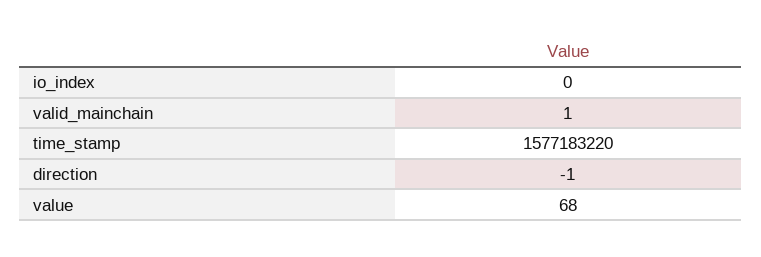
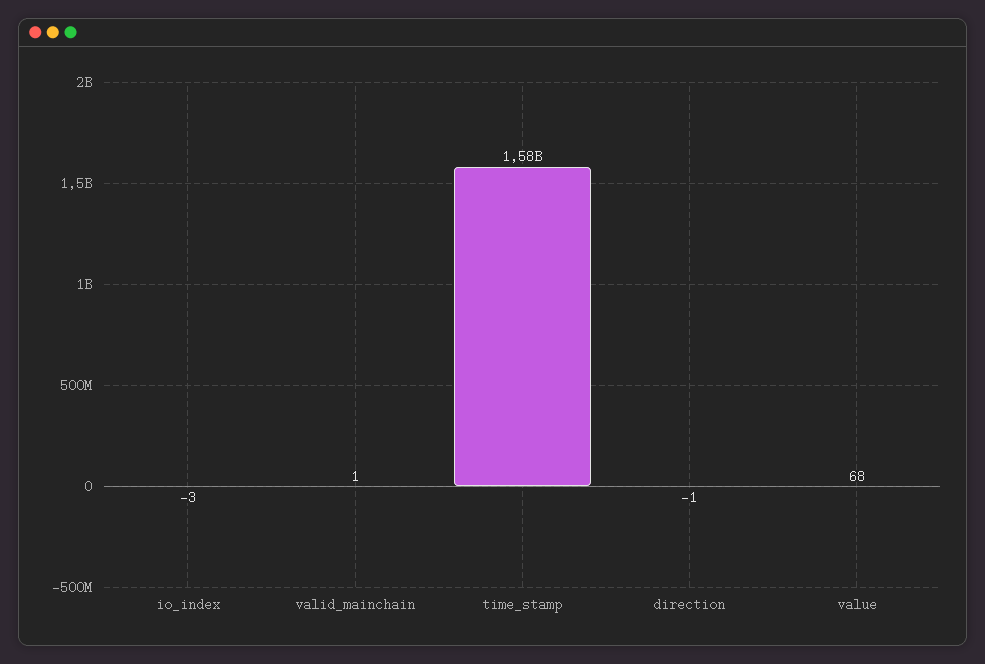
  {
-   "io_index": 0,
+   "io_index": -3,
    "valid_mainchain": 1,
    "time_stamp": 1577183220,
    "direction": -1,
    "value": 68
  }

